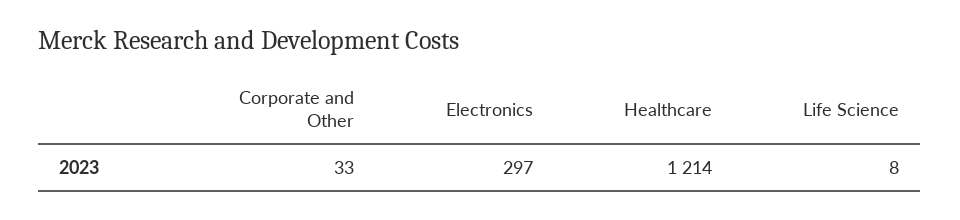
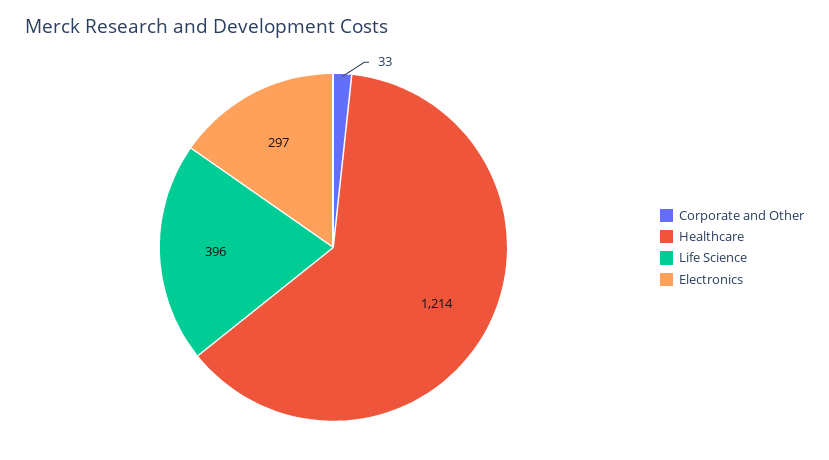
  {
    "Corporate and Other": 33,
    "Electronics": 297,
    "Healthcare": 1214,
-   "Life Science": 8
+   "Life Science": 396
  }

